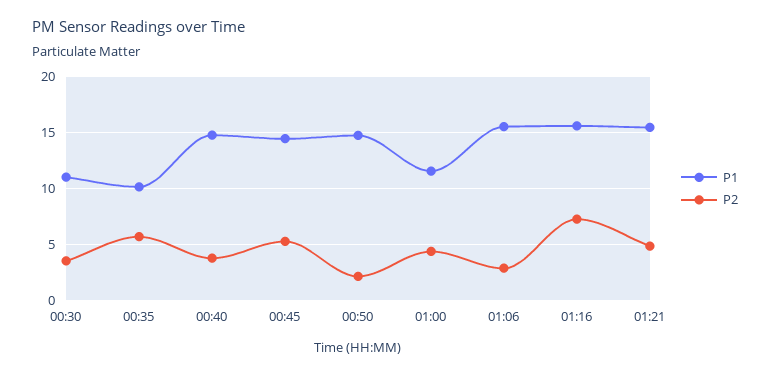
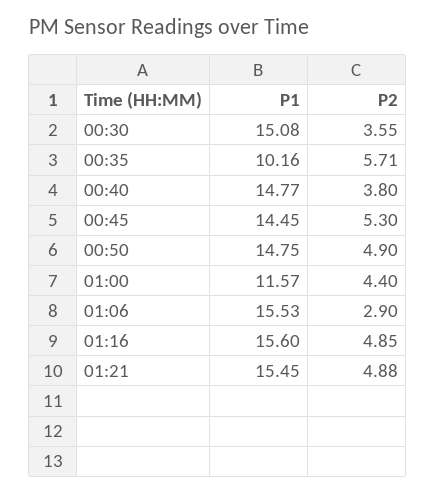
  {
    "P1": {
-     "00:30": 11,
+     "00:30": 15.08,
      "00:35": 10.16,
      "00:40": 14.77,
      "00:45": 14.45,
      "00:50": 14.75,
      "01:00": 11.57,
      "01:06": 15.53,
      "01:16": 15.6,
      "01:21": 15.45
    },
    "P2": {
      "00:30": 3.55,
      "00:35": 5.71,
      "00:40": 3.8,
      "00:45": 5.3,
-     "00:50": 2,
+     "00:50": 4.9,
      "01:00": 4.4,
      "01:06": 2.9,
-     "01:16": 7,
+     "01:16": 4.85,
      "01:21": 4.88
    }
  }

